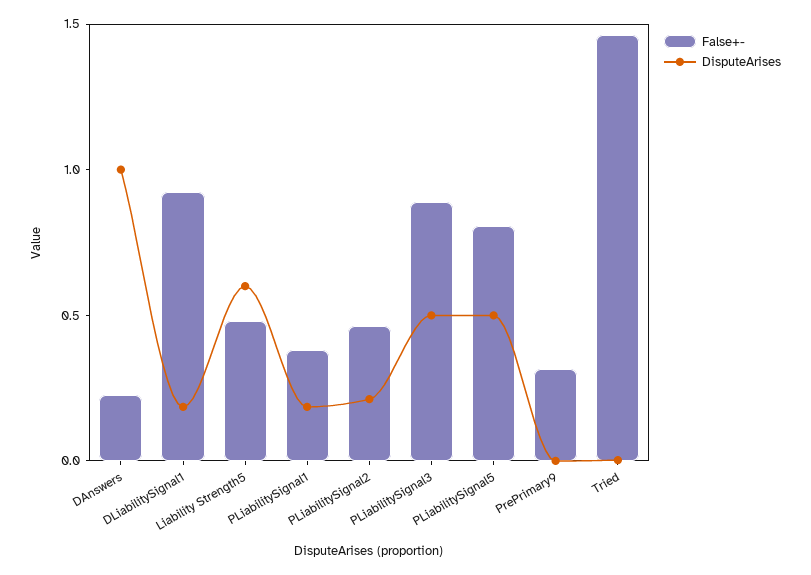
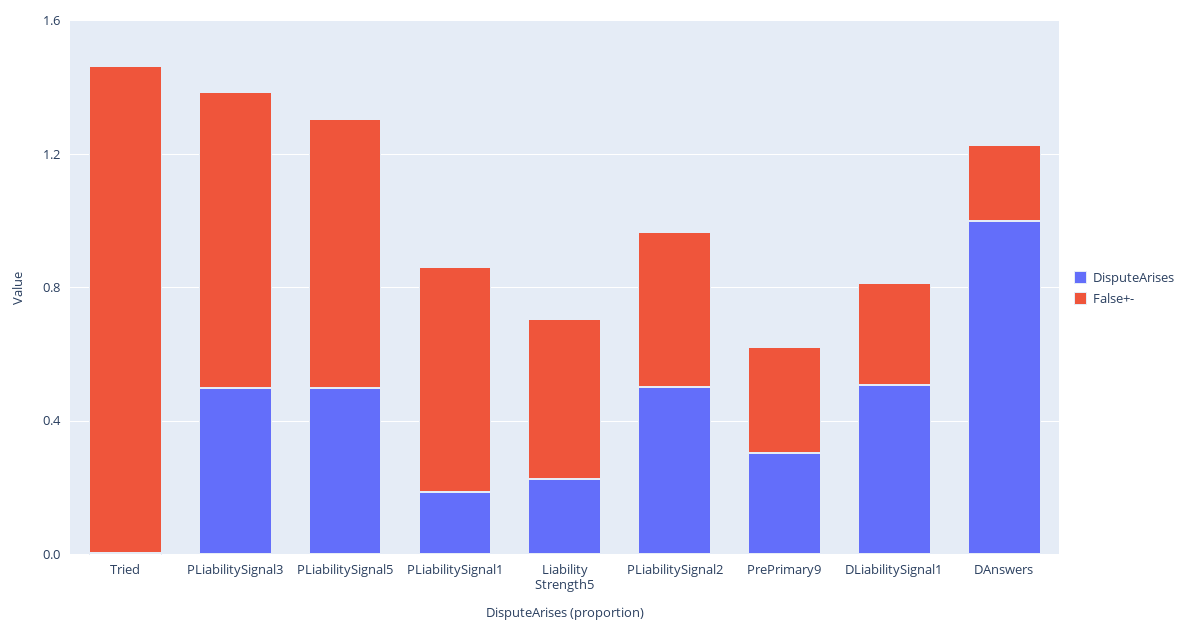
  {
    "False+-": {
      "DAnswers": 0.2,
-     "DLiabilitySignal1": 0.9,
+     "DLiabilitySignal1": 0.3,
      "Liability Strength5": 0.5,
-     "PLiabilitySignal1": 0.4,
+     "PLiabilitySignal1": 0.7,
      "PLiabilitySignal2": 0.5,
      "PLiabilitySignal3": 0.9,
      "PLiabilitySignal5": 0.8,
      "PrePrimary9": 0.3,
      "Tried": 1.5
    },
    "DisputeArises": {
      "DAnswers": 1,
-     "DLiabilitySignal1": 0.2,
+     "DLiabilitySignal1": 0.5,
-     "Liability Strength5": 0.6,
+     "Liability Strength5": 0.2,
      "PLiabilitySignal1": 0.2,
-     "PLiabilitySignal2": 0.2,
+     "PLiabilitySignal2": 0.5,
      "PLiabilitySignal3": 0.5,
      "PLiabilitySignal5": 0.5,
-     "PrePrimary9": 0,
+     "PrePrimary9": 0.3,
      "Tried": 0
    }
  }

